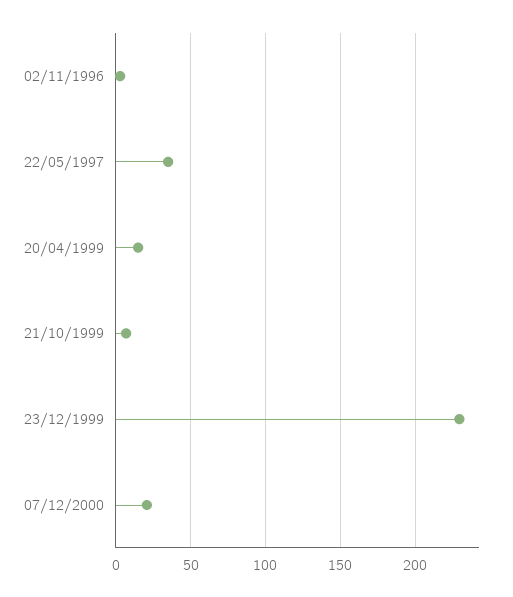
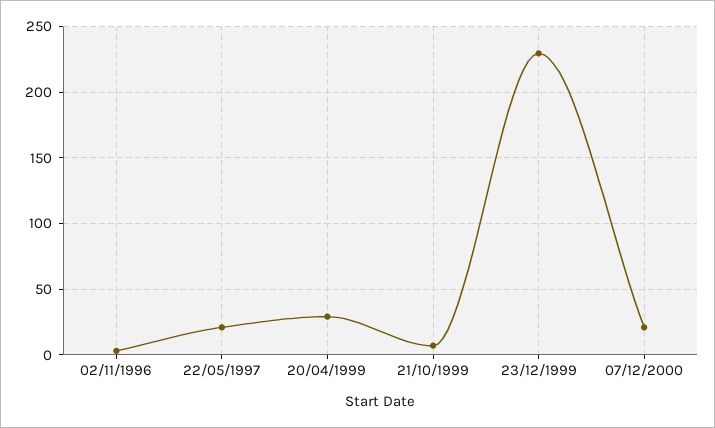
  {
    "02/11/1996": 5,
-   "22/05/1997": 35,
+   "22/05/1997": 20,
-   "20/04/1999": 15,
+   "20/04/1999": 30,
    "21/10/1999": 5,
    "23/12/1999": 230,
    "07/12/2000": 20
  }

